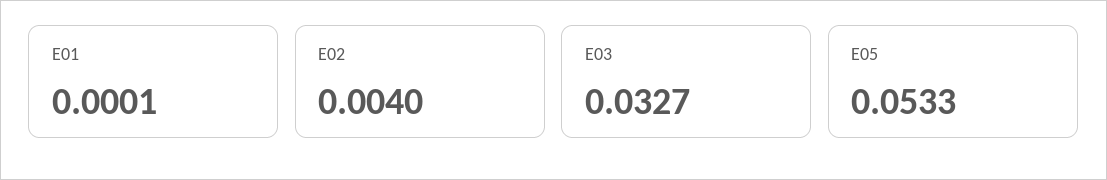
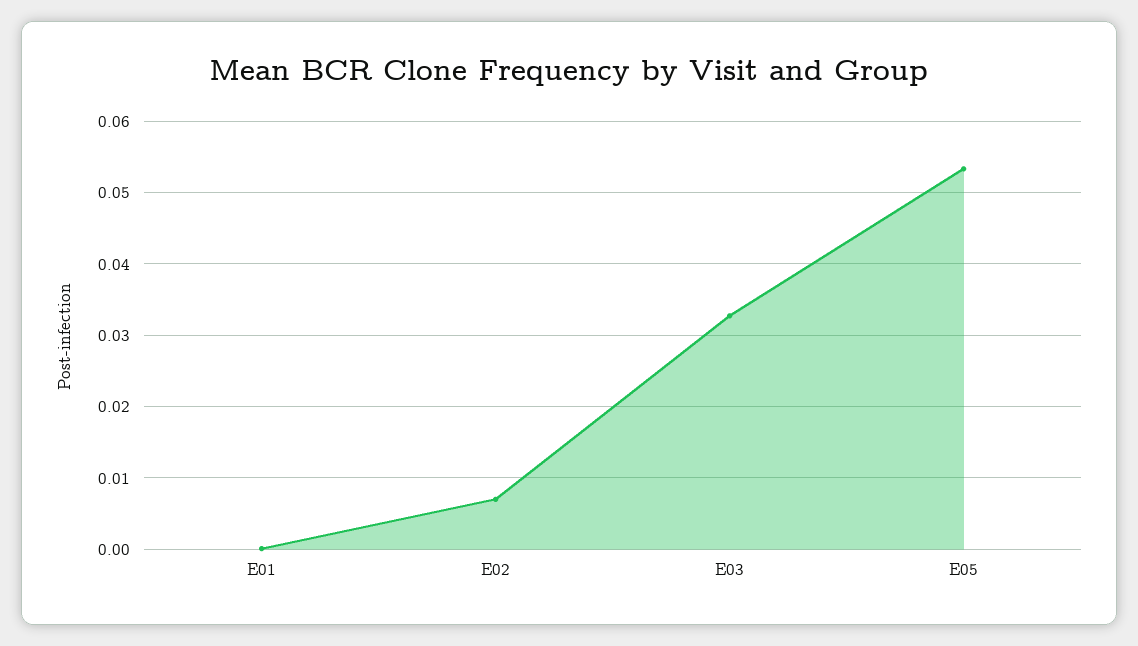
  {
    "E01": 0.0001,
-   "E02": 0.004,
+   "E02": 0.007,
    "E03": 0.0327,
    "E05": 0.0533
  }

